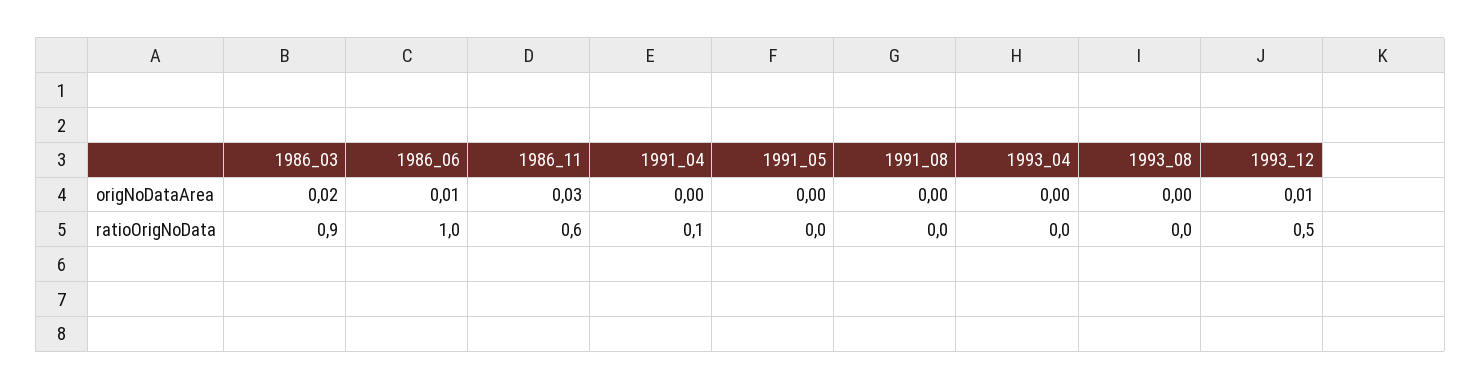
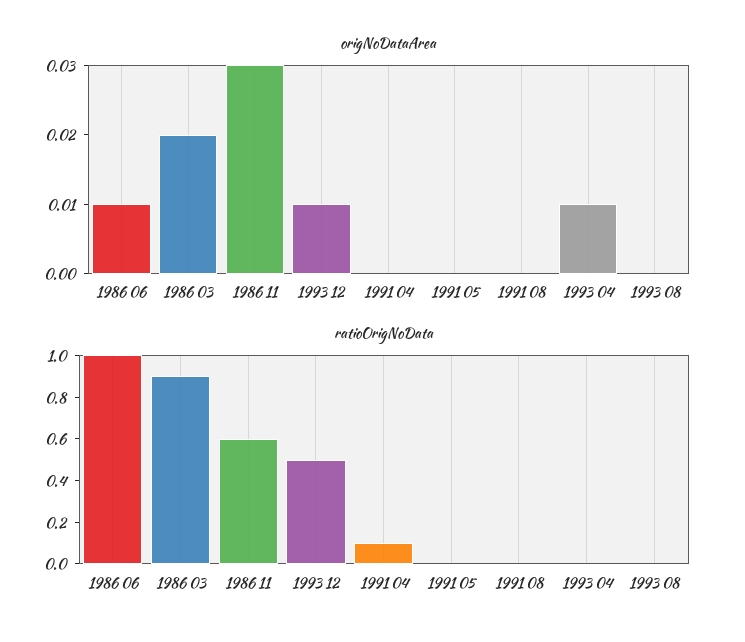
  {
    "origNoDataArea": {
      "1986_03": 0.02,
      "1986_06": 0.01,
      "1986_11": 0.03,
      "1991_04": 0,
      "1991_05": 0,
      "1991_08": 0,
-     "1993_04": 0,
+     "1993_04": 0.01,
      "1993_08": 0,
      "1993_12": 0.01
    },
    "ratioOrigNoData": {
      "1986_03": 0.9,
      "1986_06": 1,
      "1986_11": 0.6,
      "1991_04": 0.1,
      "1991_05": 0,
      "1991_08": 0,
      "1993_04": 0,
      "1993_08": 0,
      "1993_12": 0.5
    }
  }

